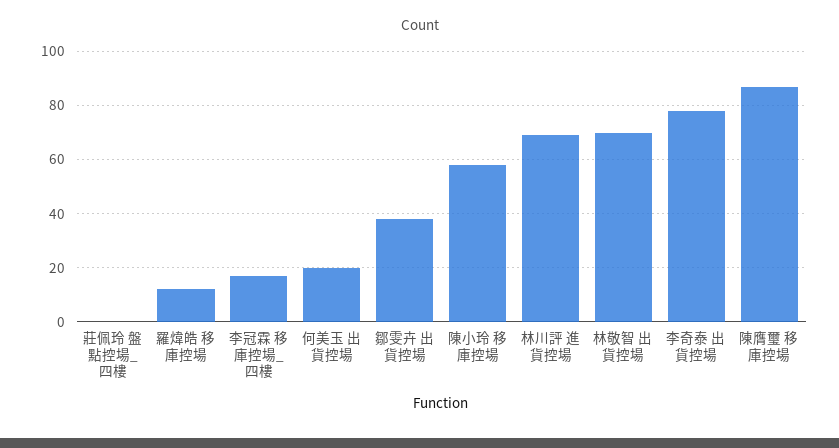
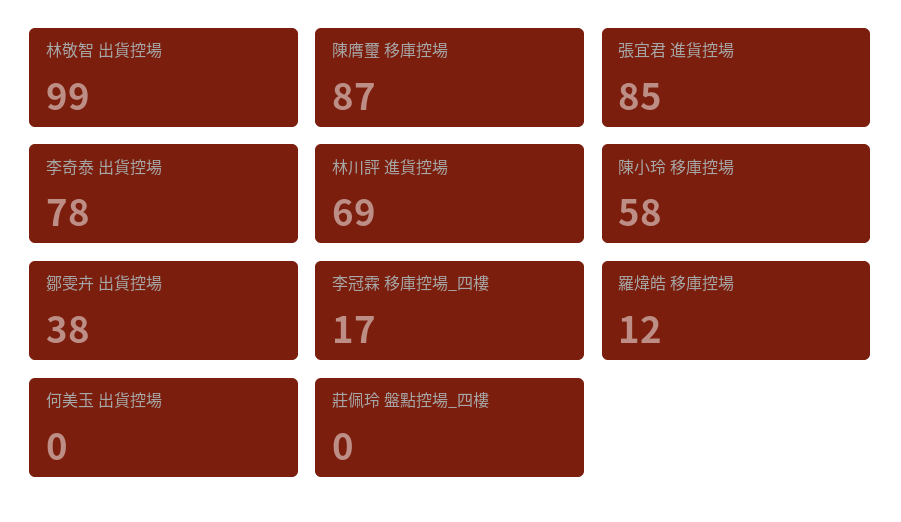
  {
    "莊佩玲 盤點控場_四樓": 0,
    "羅煒皓 移庫控場": 12,
    "李冠霖 移庫控場_四樓": 17,
-   "何美玉 出貨控場": 20,
+   "何美玉 出貨控場": 0,
    "鄒雯卉 出貨控場": 38,
    "陳小玲 移庫控場": 58,
    "林川評 進貨控場": 69,
-   "林敬智 出貨控場": 70,
+   "林敬智 出貨控場": 99,
    "李奇泰 出貨控場": 78,
-   "陳膺璽 移庫控場": 87
+   "陳膺璽 移庫控場": 87,
+   "張宜君 進貨控場": 85
  }

